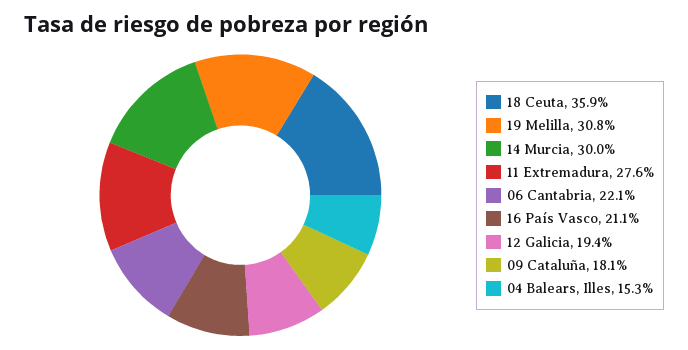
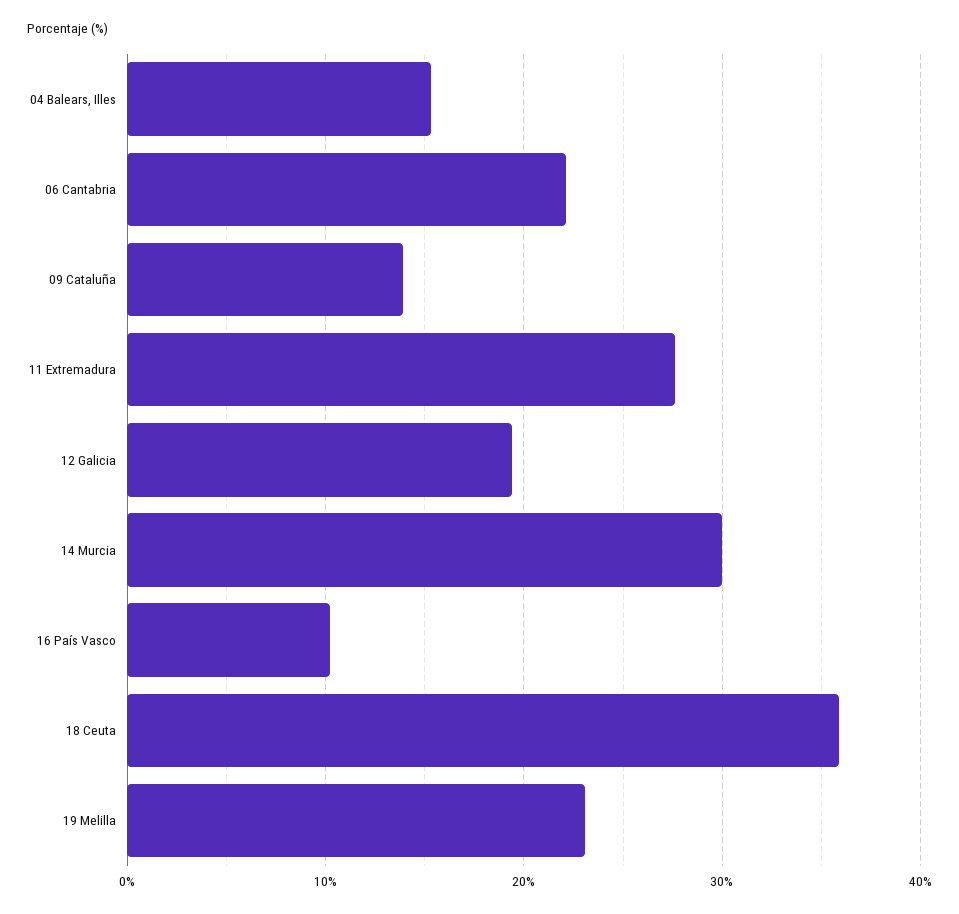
  {
    "18 Ceuta": 35.9,
-   "19 Melilla": 30.8,
+   "19 Melilla": 23,
    "14 Murcia": 30,
    "11 Extremadura": 27.6,
    "06 Cantabria": 22.1,
-   "16 País Vasco": 21.1,
+   "16 País Vasco": 10,
    "12 Galicia": 19.4,
-   "09 Cataluña": 18.1,
+   "09 Cataluña": 14,
    "04 Balears, Illes": 15.3
  }

